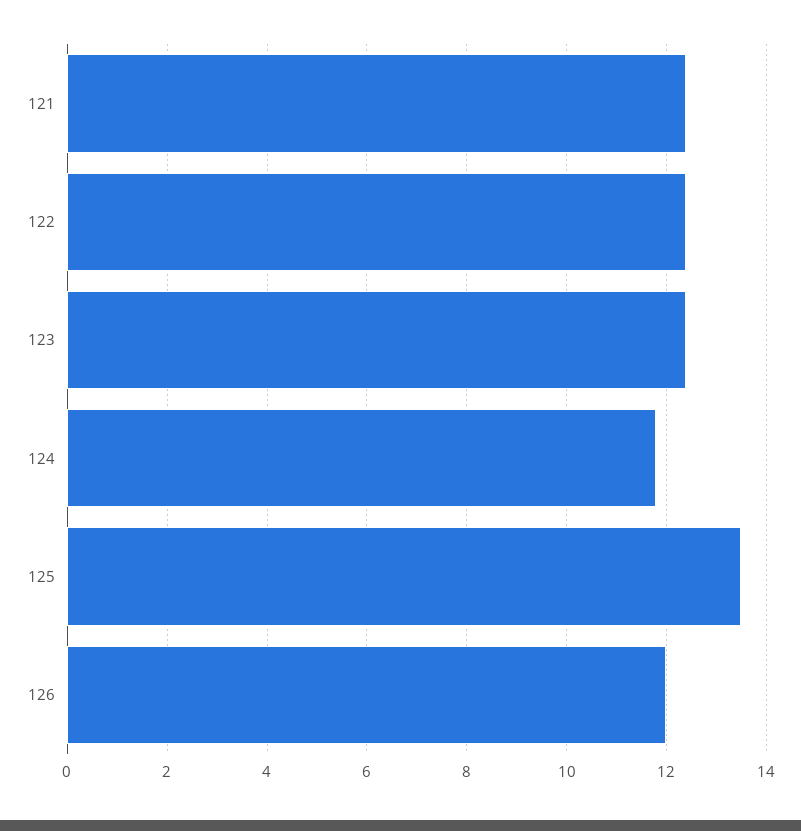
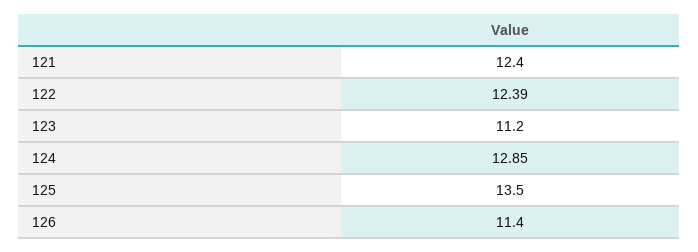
  {
    "121": 12.4,
    "122": 12.39,
-   "123": 12.4,
+   "123": 11.2,
-   "124": 11.8,
+   "124": 12.85,
    "125": 13.5,
-   "126": 12
+   "126": 11.4
  }

